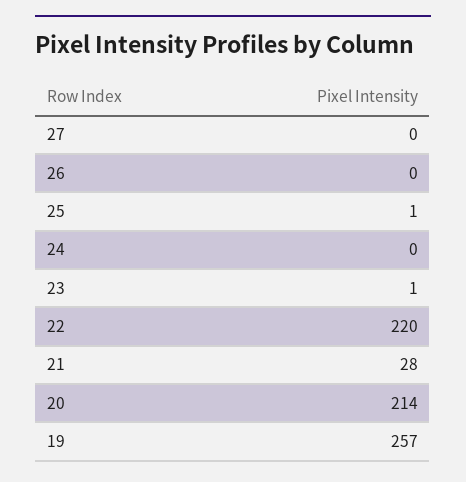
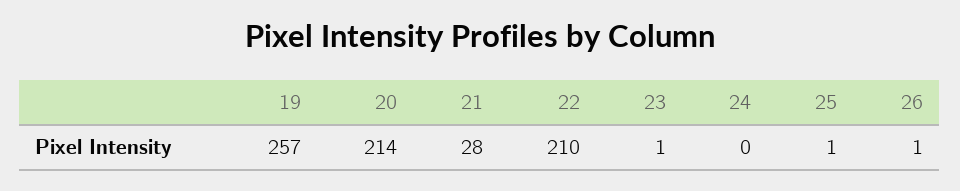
  {
-   "27": 0,
-   "26": 0,
+   "26": 1,
    "25": 1,
    "24": 0,
    "23": 1,
-   "22": 220,
+   "22": 210,
    "21": 28,
    "20": 214,
    "19": 257
  }

